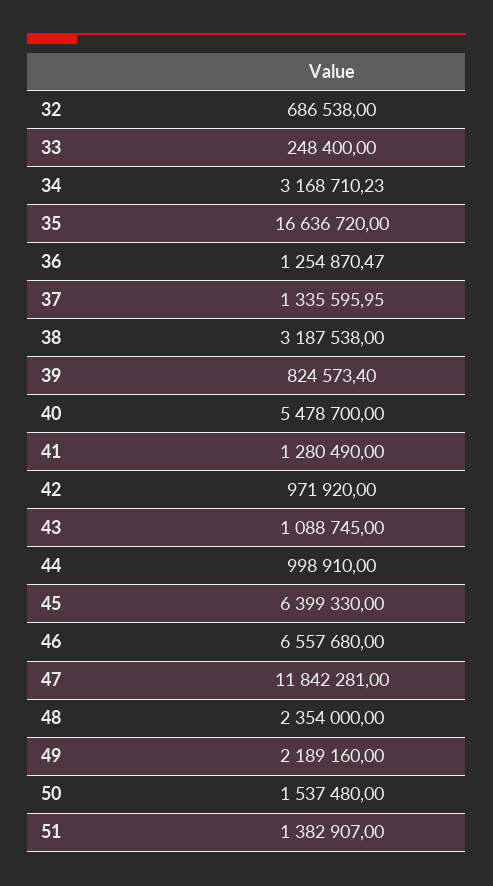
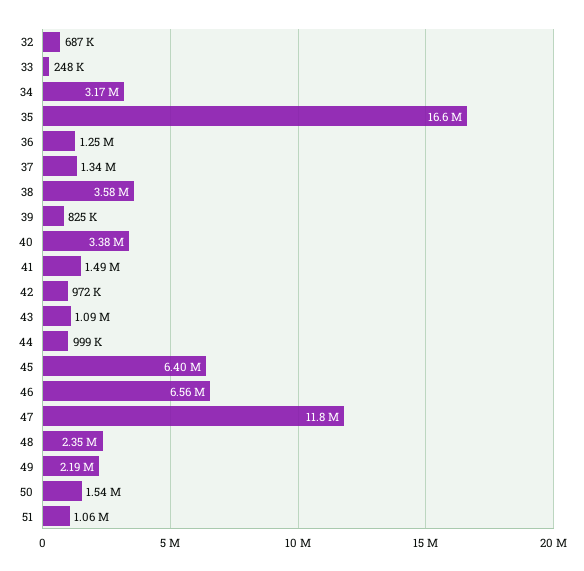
  {
    "32": 686538,
    "33": 248400,
    "34": 3168710.23,
    "35": 16636720,
    "36": 1254870.47,
    "37": 1335595.95,
-   "38": 3187538,
+   "38": 3580000,
    "39": 824573.4,
-   "40": 5478700,
+   "40": 3380000,
-   "41": 1280490,
+   "41": 1490000,
    "42": 971920,
    "43": 1088745,
    "44": 998910,
    "45": 6399330,
    "46": 6557680,
    "47": 11842281,
    "48": 2354000,
    "49": 2189160,
    "50": 1537480,
-   "51": 1382907
+   "51": 1060000
  }

